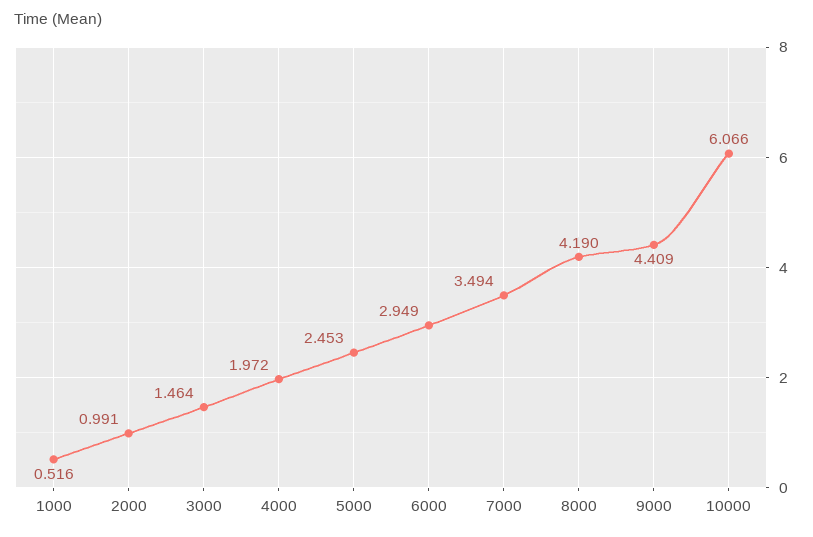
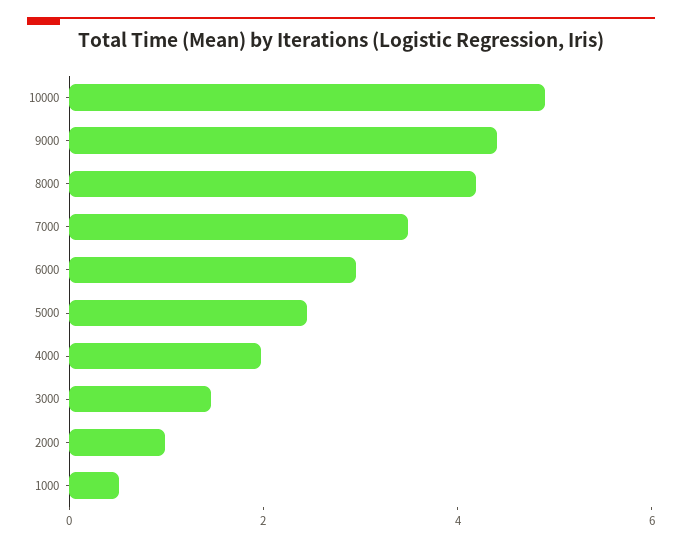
  {
    "1000": 0.516,
    "2000": 0.991,
    "3000": 1.464,
    "4000": 1.972,
    "5000": 2.453,
    "6000": 2.949,
    "7000": 3.494,
    "8000": 4.19,
    "9000": 4.409,
-   "10000": 6.066
+   "10000": 5
  }

